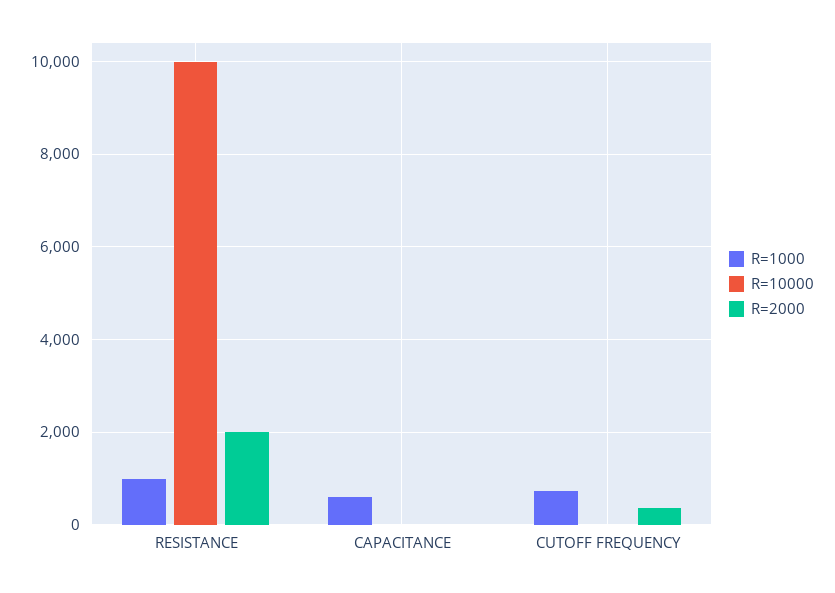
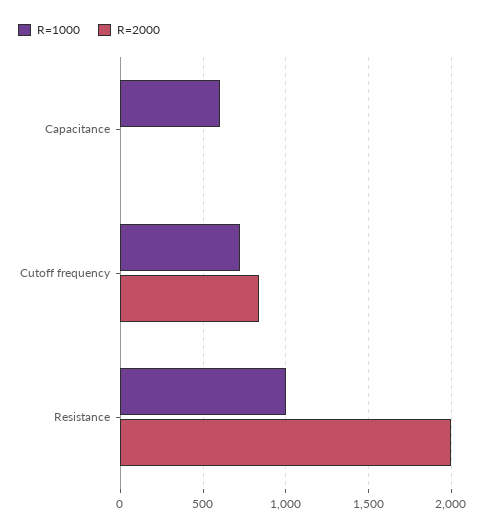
  {
    "R=1000": {
      "RESISTANCE": 1000,
      "CAPACITANCE": 600,
      "CUTOFF FREQUENCY": 700
    },
-   "R=10000": {
-     "RESISTANCE": 10000,
-     "CAPACITANCE": 0,
-     "CUTOFF FREQUENCY": 0
-   },
    "R=2000": {
      "RESISTANCE": 2000,
      "CAPACITANCE": 0,
-     "CUTOFF FREQUENCY": 400
+     "CUTOFF FREQUENCY": 850
    }
  }

